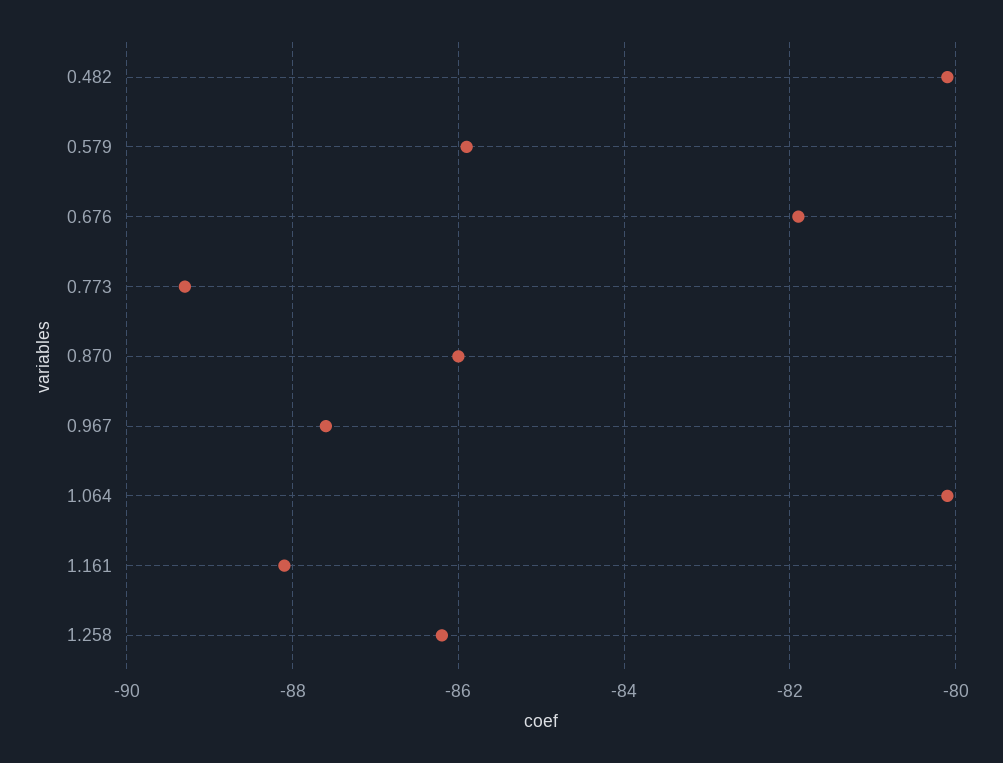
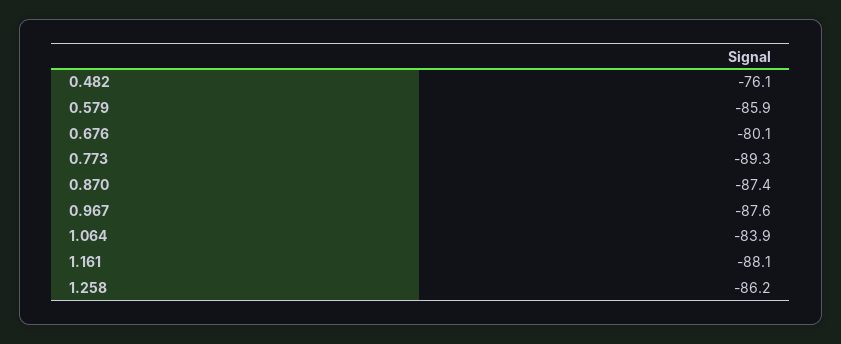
  {
-   "0.482": -80,
+   "0.482": -76.1,
    "0.579": -85.9,
-   "0.676": -82,
+   "0.676": -80.1,
    "0.773": -89.3,
-   "0.870": -86,
+   "0.870": -87.4,
    "0.967": -87.6,
-   "1.064": -80,
+   "1.064": -83.9,
    "1.161": -88.1,
    "1.258": -86.2
  }

